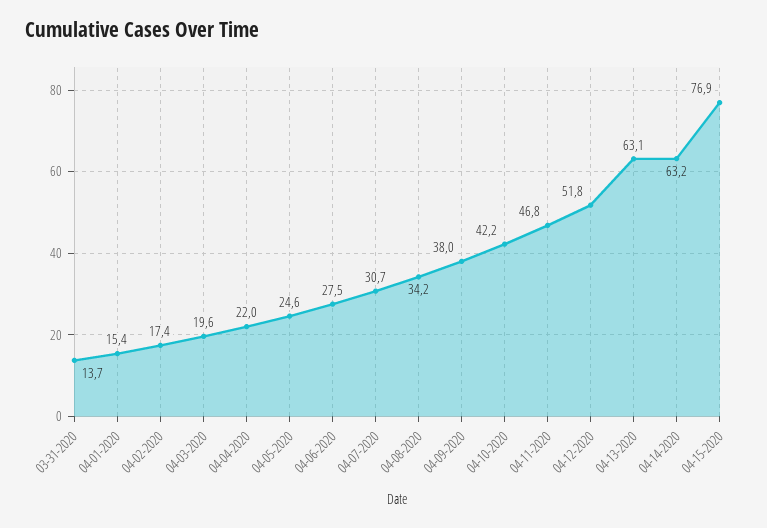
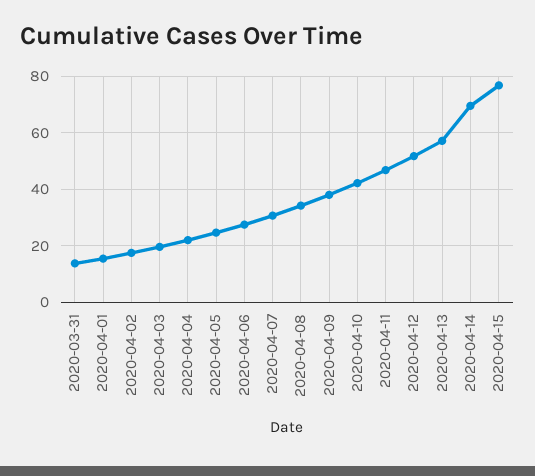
  {
    "03-31-2020": 13.7,
    "04-01-2020": 15.4,
    "04-02-2020": 17.4,
    "04-03-2020": 19.6,
    "04-04-2020": 22,
    "04-05-2020": 24.6,
    "04-06-2020": 27.5,
    "04-07-2020": 30.7,
    "04-08-2020": 34.2,
    "04-09-2020": 38,
    "04-10-2020": 42.2,
    "04-11-2020": 46.8,
    "04-12-2020": 51.8,
-   "04-13-2020": 63.1,
+   "04-13-2020": 57.5,
-   "04-14-2020": 63.2,
+   "04-14-2020": 70,
    "04-15-2020": 76.9
  }

